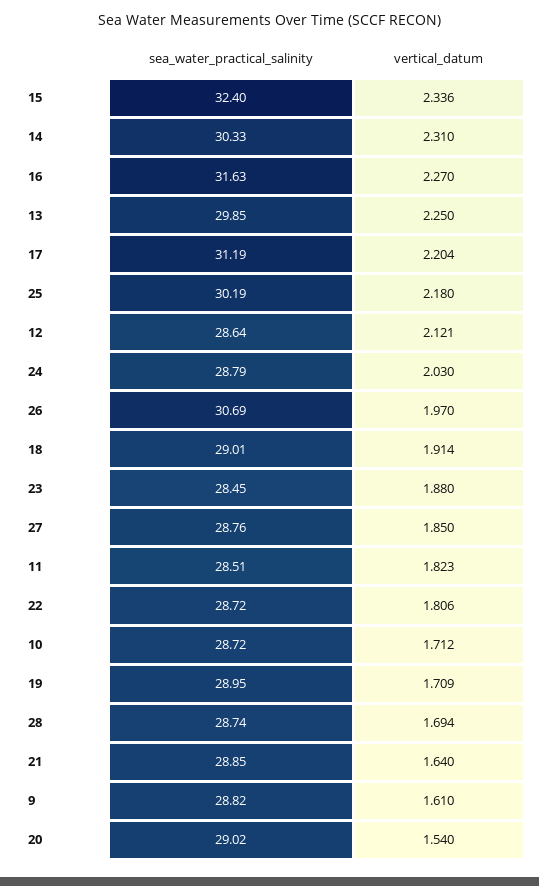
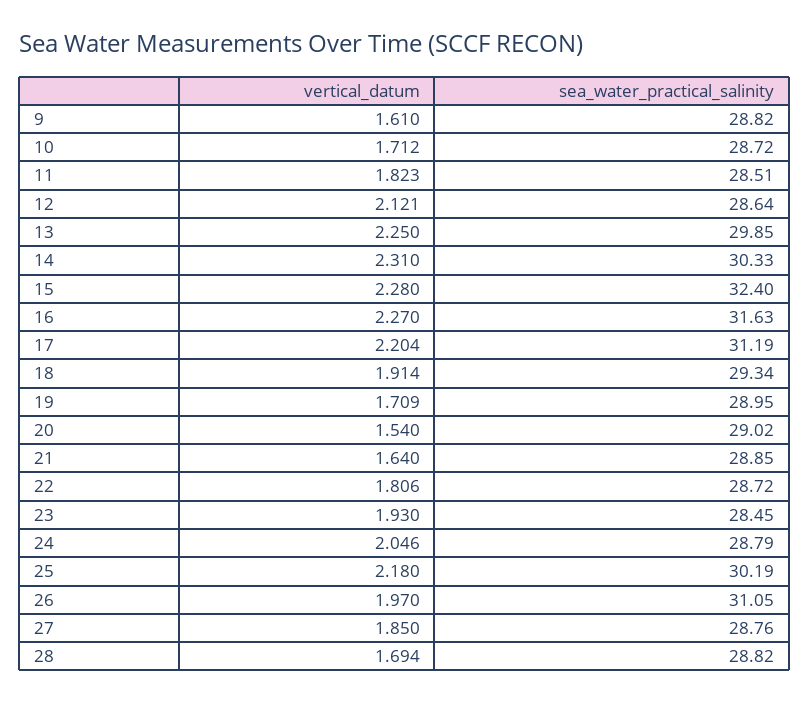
  {
    "sea_water_practical_salinity": {
      "15": 32.4,
      "14": 30.33,
      "16": 31.63,
      "13": 29.85,
      "17": 31.19,
      "25": 30.19,
      "12": 28.64,
      "24": 28.79,
-     "26": 30.69,
+     "26": 31.05,
-     "18": 29.01,
+     "18": 29.34,
      "23": 28.45,
      "27": 28.76,
      "11": 28.51,
      "22": 28.72,
      "10": 28.72,
      "19": 28.95,
-     "28": 28.74,
+     "28": 28.82,
      "21": 28.85,
      "9": 28.82,
      "20": 29.02
    },
    "vertical_datum": {
-     "15": 2.336,
+     "15": 2.28,
      "14": 2.31,
      "16": 2.27,
      "13": 2.25,
      "17": 2.204,
      "25": 2.18,
      "12": 2.121,
-     "24": 2.03,
+     "24": 2.046,
      "26": 1.97,
      "18": 1.914,
-     "23": 1.88,
+     "23": 1.93,
      "27": 1.85,
      "11": 1.823,
      "22": 1.806,
      "10": 1.712,
      "19": 1.709,
      "28": 1.694,
      "21": 1.64,
      "9": 1.61,
      "20": 1.54
    }
  }

